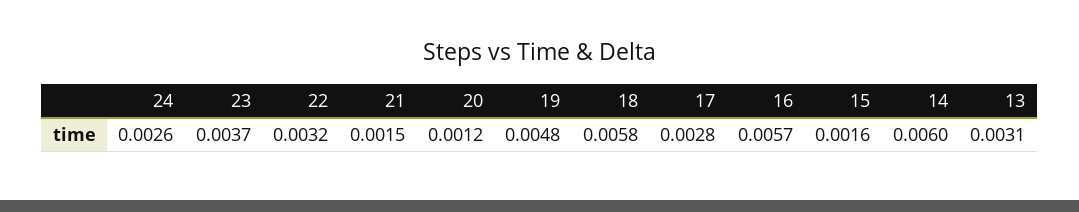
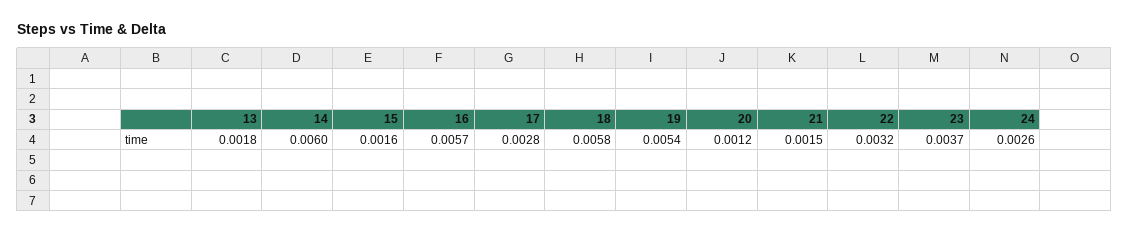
  {
    "24": 0.0026,
    "23": 0.0037,
    "22": 0.0032,
    "21": 0.0015,
    "20": 0.0012,
-   "19": 0.0048,
+   "19": 0.0054,
    "18": 0.0058,
    "17": 0.0028,
    "16": 0.0057,
    "15": 0.0016,
    "14": 0.006,
-   "13": 0.0031
+   "13": 0.0018
  }

